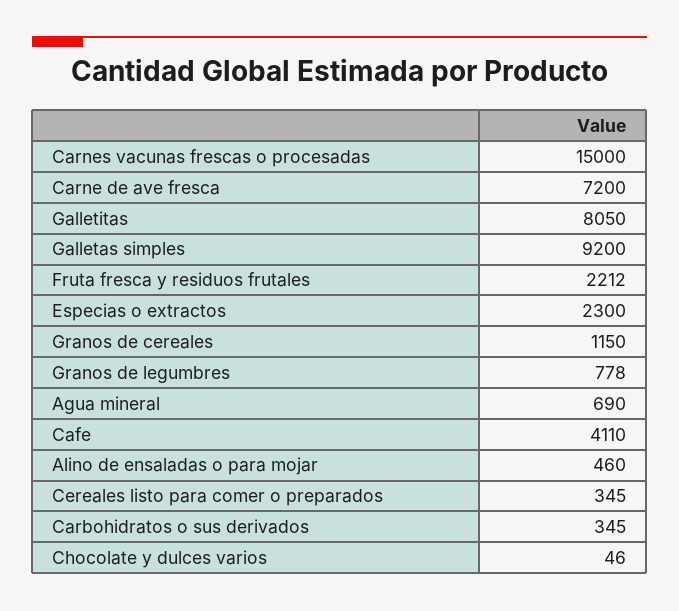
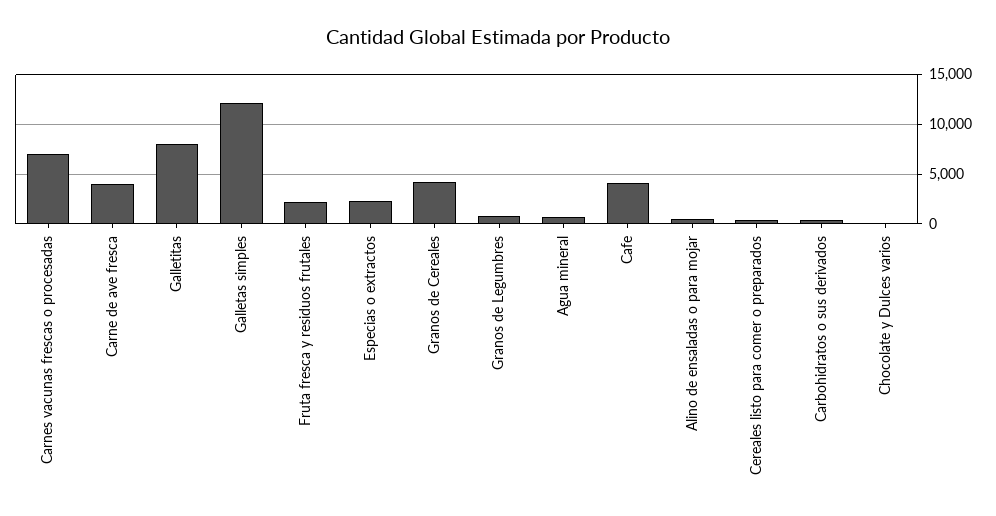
  {
-   "Carnes vacunas frescas o procesadas": 15000,
+   "Carnes vacunas frescas o procesadas": 7000,
-   "Carne de ave fresca": 7200,
+   "Carne de ave fresca": 4000,
    "Galletitas": 8050,
-   "Galletas simples": 9200,
+   "Galletas simples": 12000,
    "Fruta fresca y residuos frutales": 2212,
    "Especias o extractos": 2300,
-   "Granos de cereales": 1150,
+   "Granos de cereales": 4000,
    "Granos de legumbres": 778,
    "Agua mineral": 690,
    "Cafe": 4110,
    "Alino de ensaladas o para mojar": 460,
    "Cereales listo para comer o preparados": 345,
    "Carbohidratos o sus derivados": 345,
    "Chocolate y dulces varios": 46
  }

